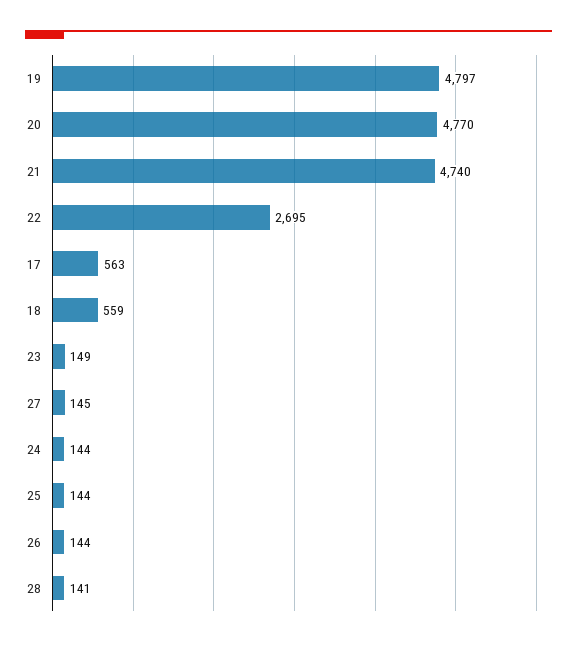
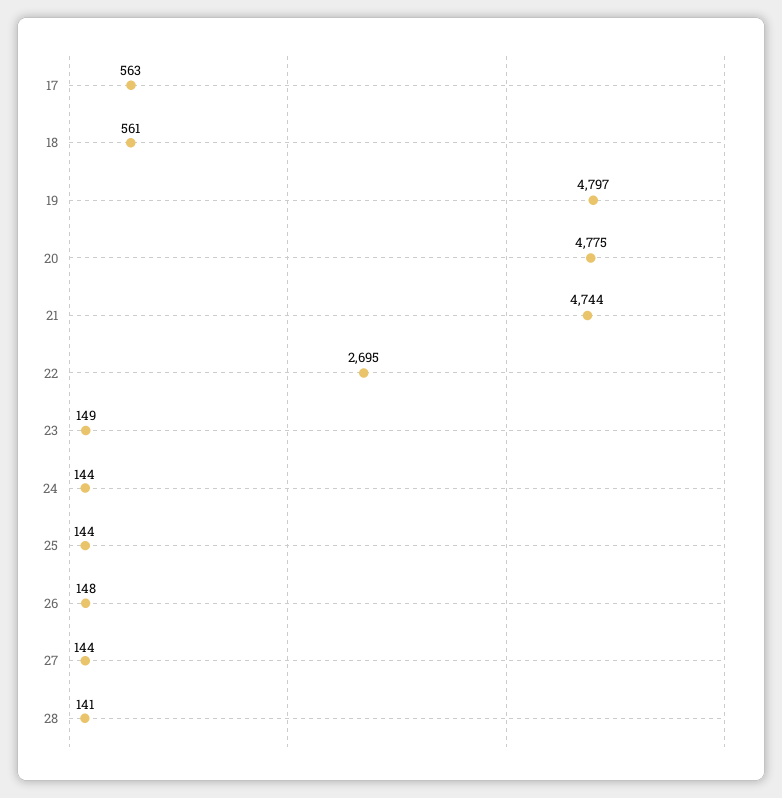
  {
    "19": 4797,
-   "20": 4770,
+   "20": 4775,
-   "21": 4740,
+   "21": 4744,
    "22": 2695,
    "17": 563,
-   "18": 559,
+   "18": 561,
    "23": 149,
-   "27": 145,
+   "27": 144,
    "24": 144,
    "25": 144,
-   "26": 144,
+   "26": 148,
    "28": 141
  }

